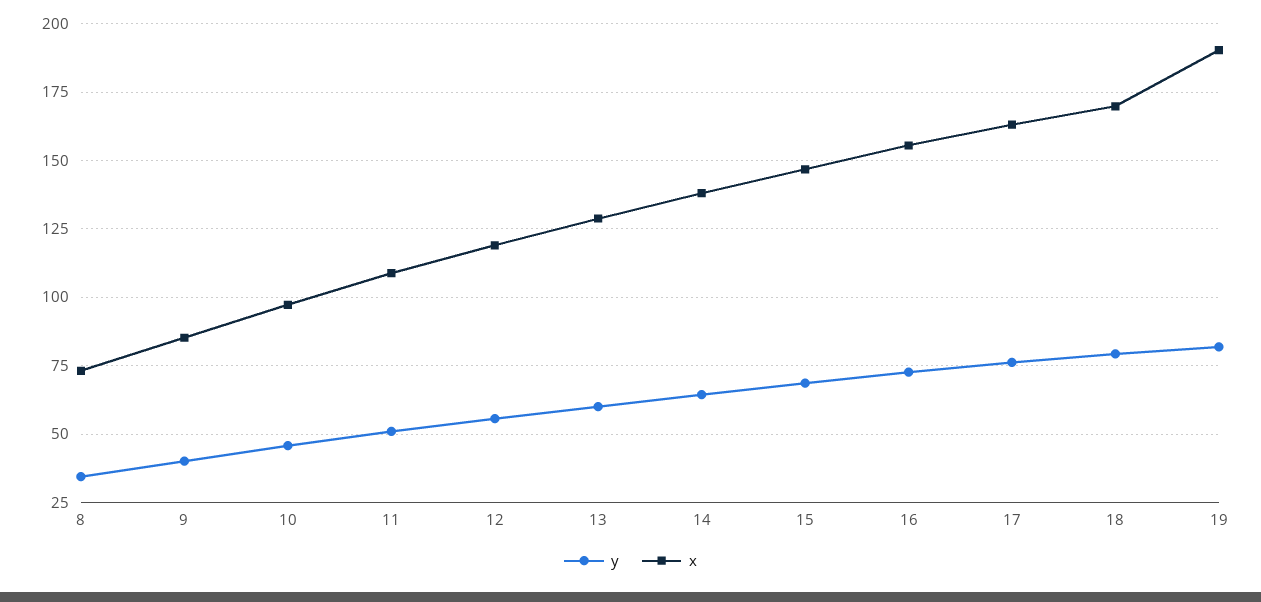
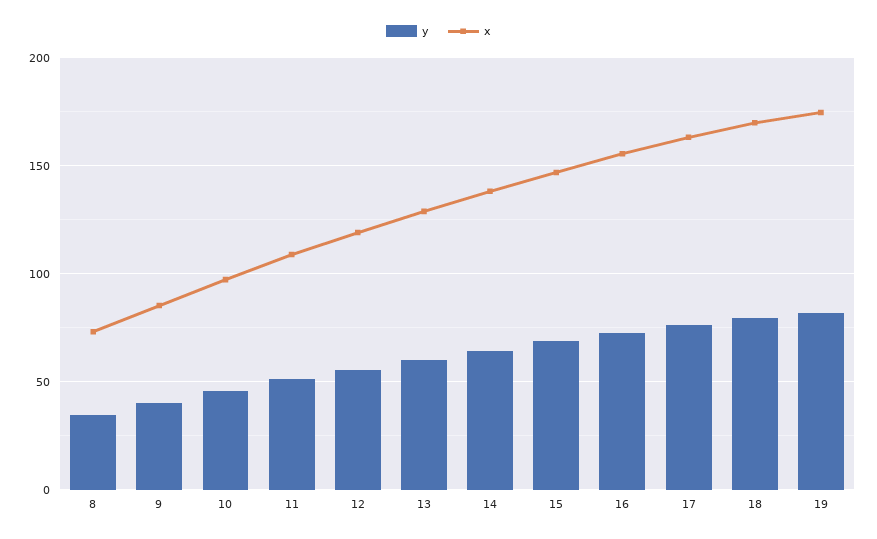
  {
    "y": {
      "8": 35,
      "9": 40,
      "10": 45,
      "11": 50,
      "12": 55,
      "13": 60,
      "14": 65,
      "15": 67.5,
      "16": 72.5,
      "17": 75,
      "18": 80,
      "19": 82.5
    },
    "x": {
      "8": 72.5,
      "9": 85,
      "10": 97.5,
      "11": 110,
      "12": 120,
      "13": 130,
      "14": 137.5,
      "15": 147.5,
      "16": 155,
      "17": 162.5,
      "18": 170,
-     "19": 190
+     "19": 175
    }
  }

